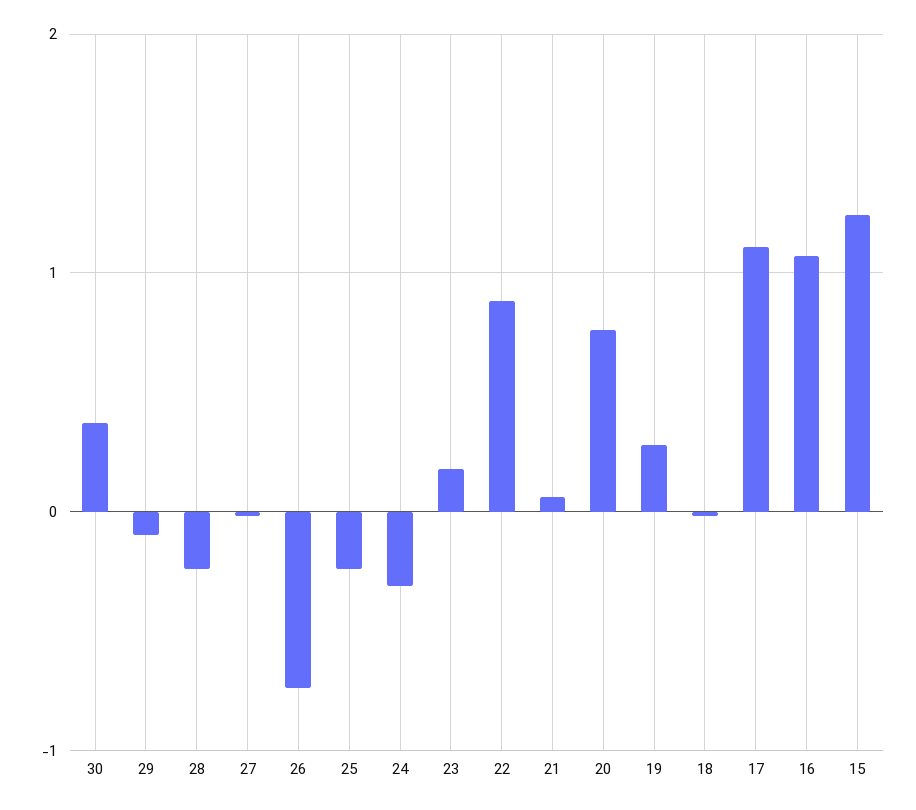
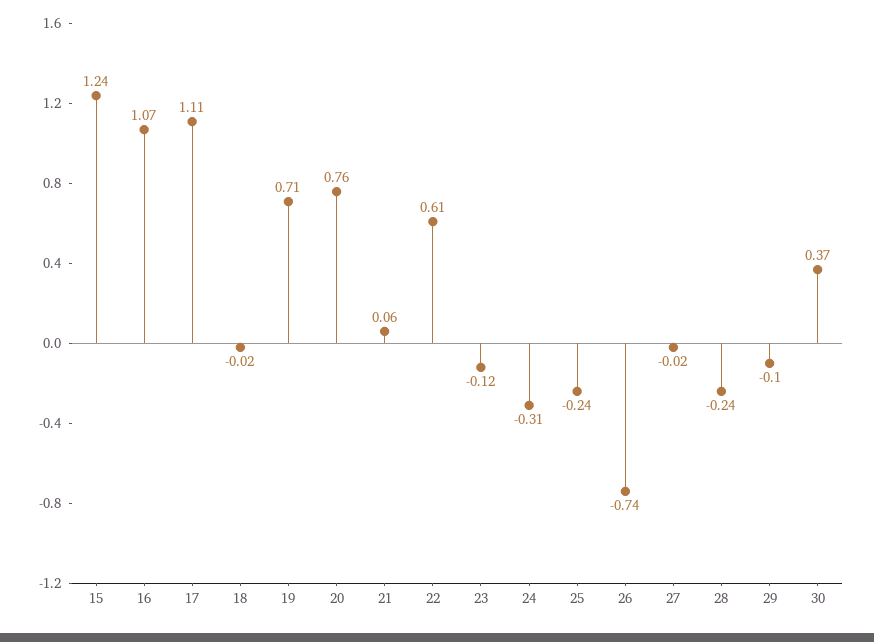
  {
    "30": 0.37,
    "29": -0.1,
    "28": -0.24,
    "27": -0.02,
    "26": -0.74,
    "25": -0.24,
    "24": -0.31,
-   "23": 0.2,
+   "23": -0.12,
-   "22": 0.9,
+   "22": 0.61,
    "21": 0.06,
    "20": 0.76,
-   "19": 0.3,
+   "19": 0.71,
    "18": -0.02,
    "17": 1.11,
    "16": 1.07,
    "15": 1.24
  }

